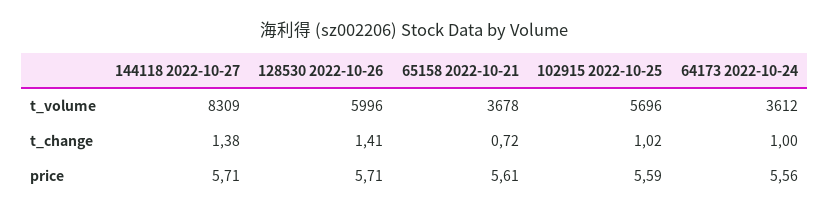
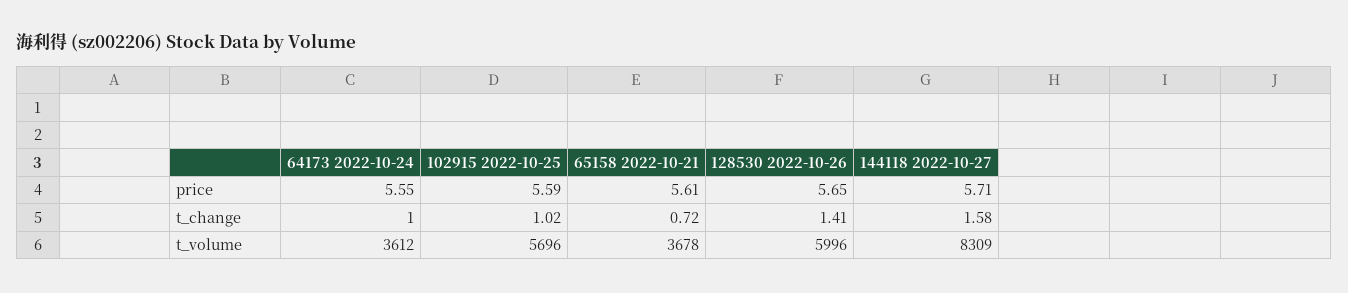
  {
    "144118 2022-10-27": {
      "t_volume": 8309,
-     "t_change": 1.38,
+     "t_change": 1.58,
      "price": 5.71
    },
    "128530 2022-10-26": {
      "t_volume": 5996,
      "t_change": 1.41,
-     "price": 5.71
+     "price": 5.65
    },
    "65158 2022-10-21": {
      "t_volume": 3678,
      "t_change": 0.72,
      "price": 5.61
    },
    "102915 2022-10-25": {
      "t_volume": 5696,
      "t_change": 1.02,
      "price": 5.59
    },
    "64173 2022-10-24": {
      "t_volume": 3612,
      "t_change": 1,
-     "price": 5.56
+     "price": 5.55
    }
  }

